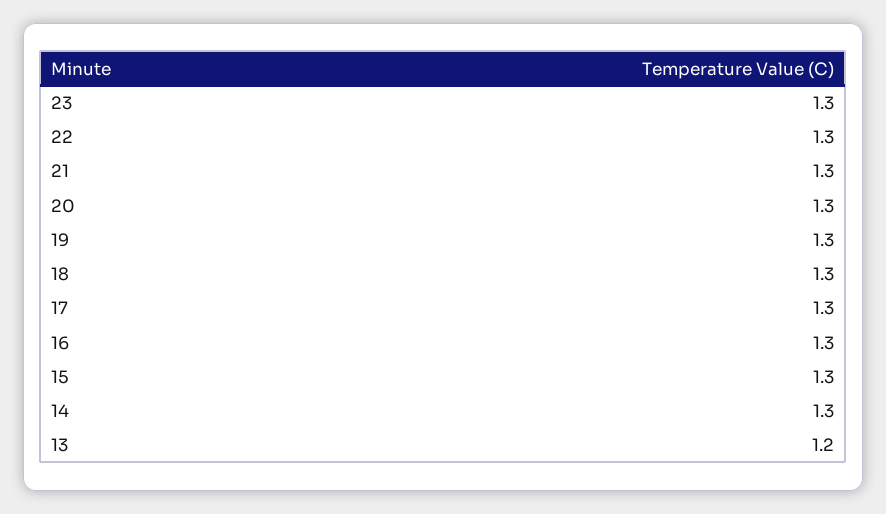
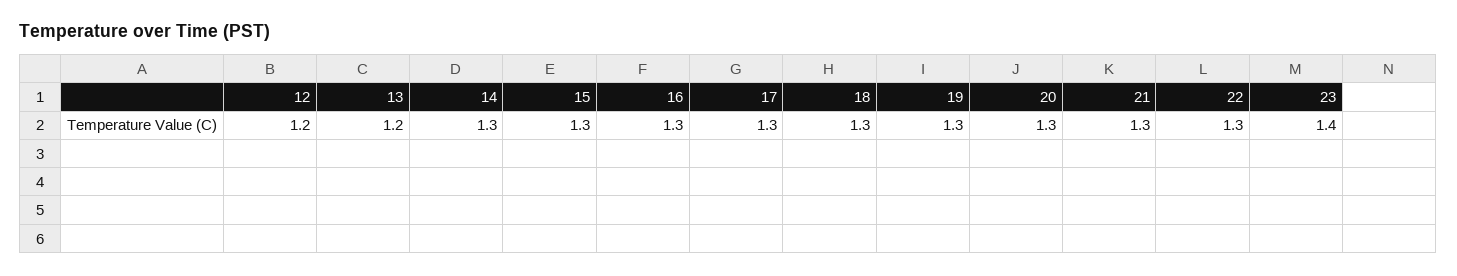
  {
-   "23": 1.3,
+   "23": 1.4,
    "22": 1.3,
    "21": 1.3,
    "20": 1.3,
    "19": 1.3,
    "18": 1.3,
    "17": 1.3,
    "16": 1.3,
    "15": 1.3,
    "14": 1.3,
-   "13": 1.2
+   "13": 1.2,
+   "12": 1.2
  }

